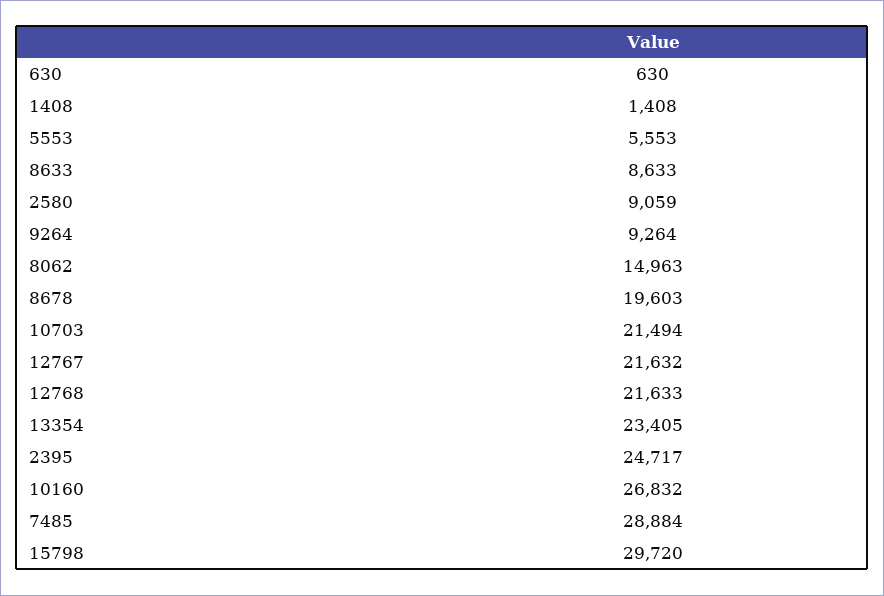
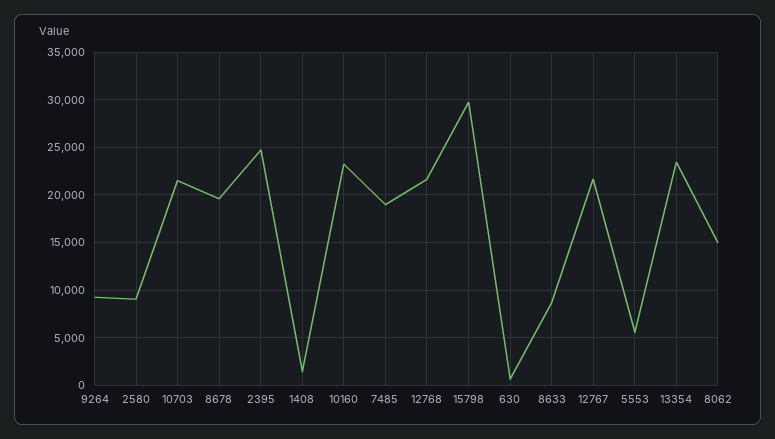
  {
    "630": 630,
    "1408": 1408,
    "5553": 5553,
    "8633": 8633,
    "2580": 9059,
    "9264": 9264,
    "8062": 14963,
    "8678": 19603,
    "10703": 21494,
    "12767": 21632,
    "12768": 21633,
    "13354": 23405,
    "2395": 24717,
-   "10160": 26832,
+   "10160": 23000,
-   "7485": 28884,
+   "7485": 19000,
    "15798": 29720
  }

